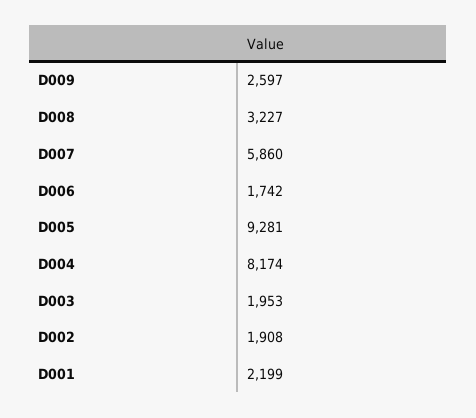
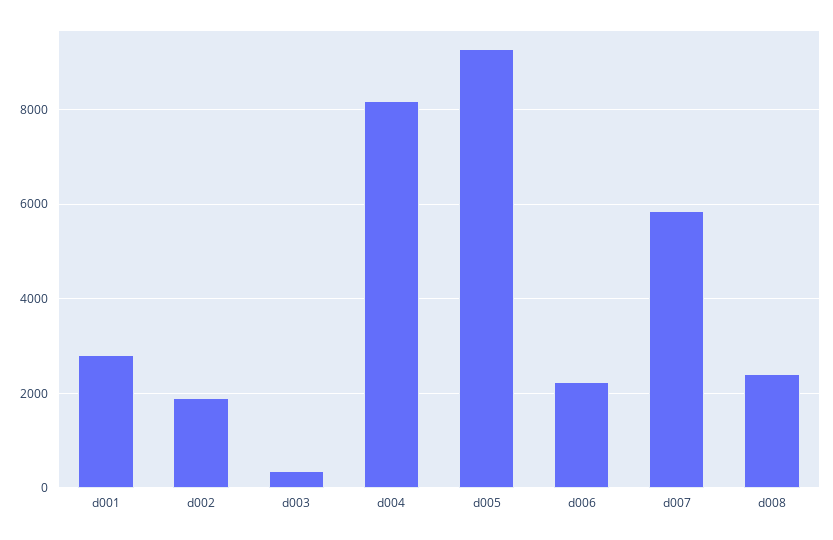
  {
-   "D009": 2597,
-   "D008": 3227,
+   "D008": 2400,
    "D007": 5860,
-   "D006": 1742,
+   "D006": 2200,
    "D005": 9281,
    "D004": 8174,
-   "D003": 1953,
+   "D003": 400,
    "D002": 1908,
-   "D001": 2199
+   "D001": 2800
  }

